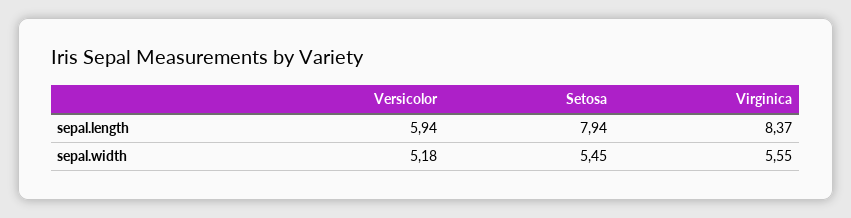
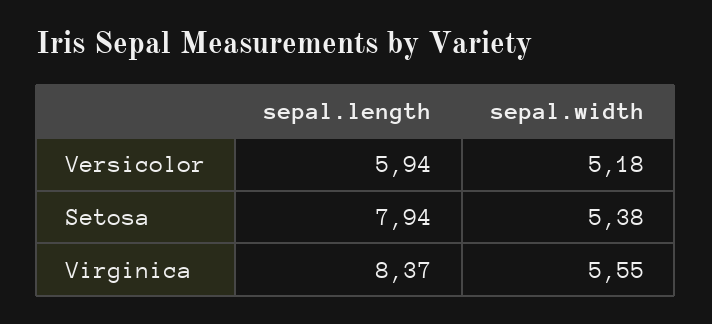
  {
    "Versicolor": {
      "sepal.length": 5.94,
      "sepal.width": 5.18
    },
    "Setosa": {
      "sepal.length": 7.94,
-     "sepal.width": 5.45
+     "sepal.width": 5.38
    },
    "Virginica": {
      "sepal.length": 8.37,
      "sepal.width": 5.55
    }
  }

